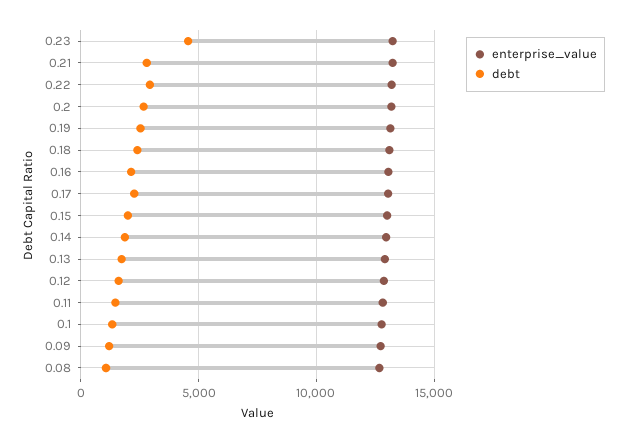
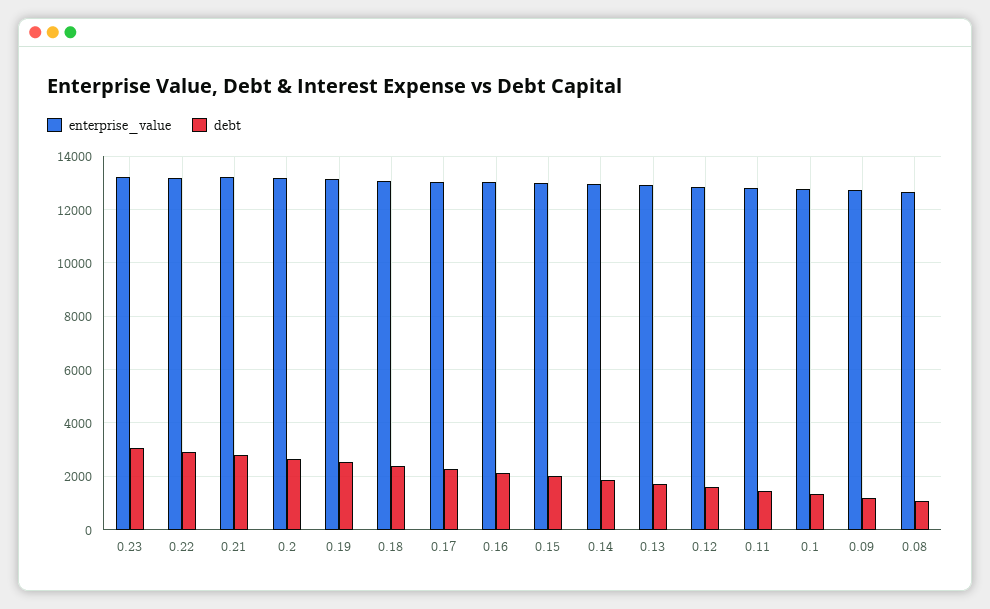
  {
    "enterprise_value": {
      "0.23": 13250,
      "0.21": 13250,
      "0.22": 13250,
      "0.2": 13250,
      "0.19": 13250,
      "0.18": 13000,
      "0.16": 13000,
      "0.17": 13000,
      "0.15": 13000,
      "0.14": 13000,
      "0.13": 13000,
      "0.12": 12750,
      "0.11": 12750,
      "0.1": 12750,
      "0.09": 12750,
      "0.08": 12750
    },
    "debt": {
-     "0.23": 4500,
+     "0.23": 3000,
      "0.21": 2750,
      "0.22": 3000,
      "0.2": 2750,
      "0.19": 2500,
      "0.18": 2500,
      "0.16": 2250,
      "0.17": 2250,
      "0.15": 2000,
      "0.14": 1750,
      "0.13": 1750,
      "0.12": 1500,
      "0.11": 1500,
      "0.1": 1250,
      "0.09": 1250,
      "0.08": 1000
    }
  }

